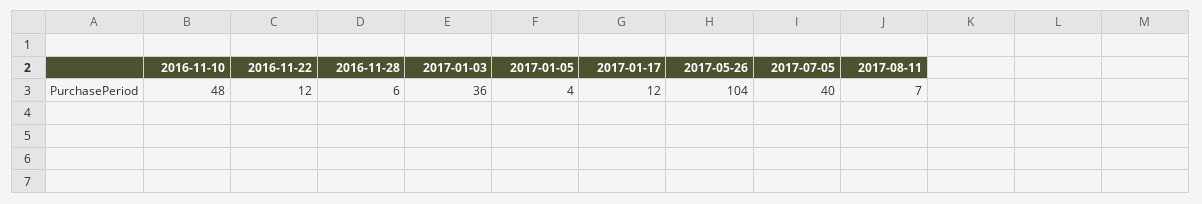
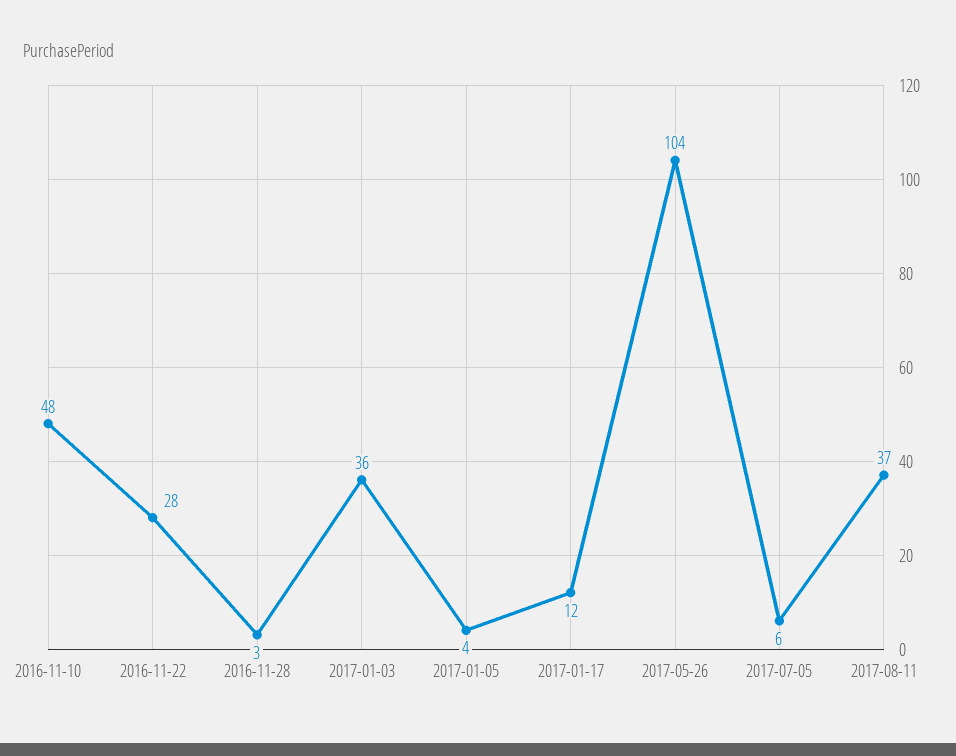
  {
    "2016-11-10": 48,
-   "2016-11-22": 12,
+   "2016-11-22": 28,
-   "2016-11-28": 6,
+   "2016-11-28": 3,
    "2017-01-03": 36,
    "2017-01-05": 4,
    "2017-01-17": 12,
    "2017-05-26": 104,
-   "2017-07-05": 40,
+   "2017-07-05": 6,
-   "2017-08-11": 7
+   "2017-08-11": 37
  }

